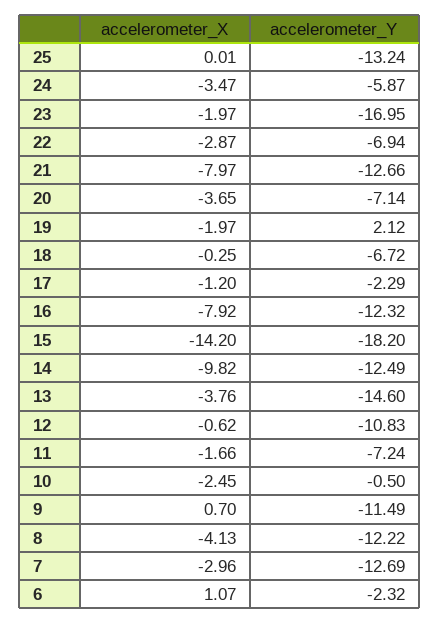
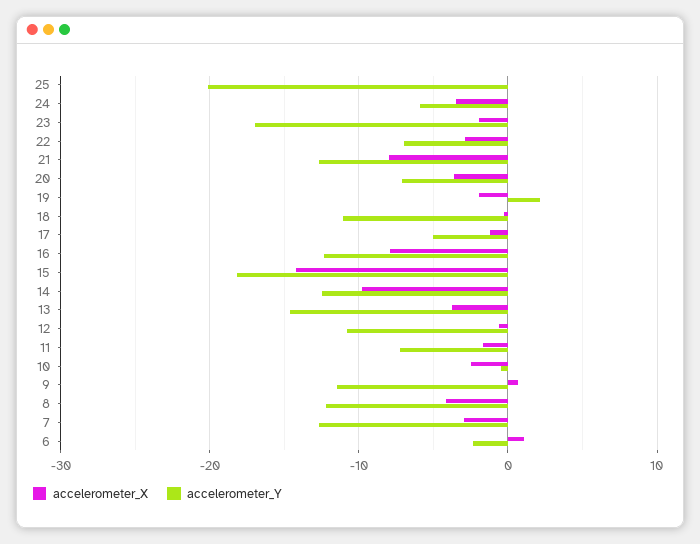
  {
    "accelerometer_X": {
      "25": 0.01,
      "24": -3.47,
      "23": -1.97,
      "22": -2.87,
      "21": -7.97,
      "20": -3.65,
      "19": -1.97,
      "18": -0.25,
      "17": -1.2,
      "16": -7.92,
      "15": -14.2,
      "14": -9.82,
      "13": -3.76,
      "12": -0.62,
      "11": -1.66,
      "10": -2.45,
      "9": 0.7,
      "8": -4.13,
      "7": -2.96,
      "6": 1.07
    },
    "accelerometer_Y": {
-     "25": -13.24,
+     "25": -20,
      "24": -5.87,
      "23": -16.95,
      "22": -6.94,
      "21": -12.66,
      "20": -7.14,
      "19": 2.12,
-     "18": -6.72,
+     "18": -11,
-     "17": -2.29,
+     "17": -5,
      "16": -12.32,
      "15": -18.2,
      "14": -12.49,
      "13": -14.6,
      "12": -10.83,
      "11": -7.24,
      "10": -0.5,
      "9": -11.49,
      "8": -12.22,
      "7": -12.69,
      "6": -2.32
    }
  }

